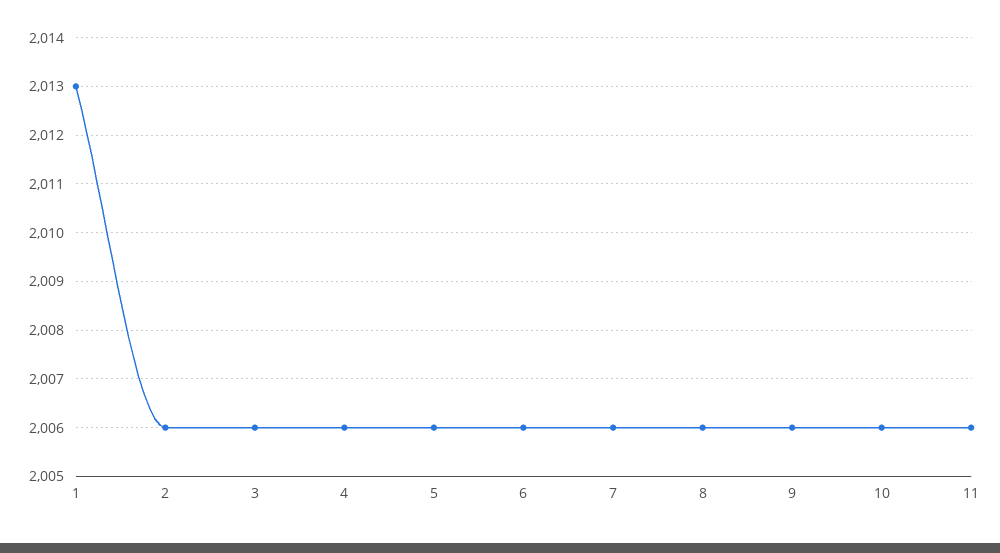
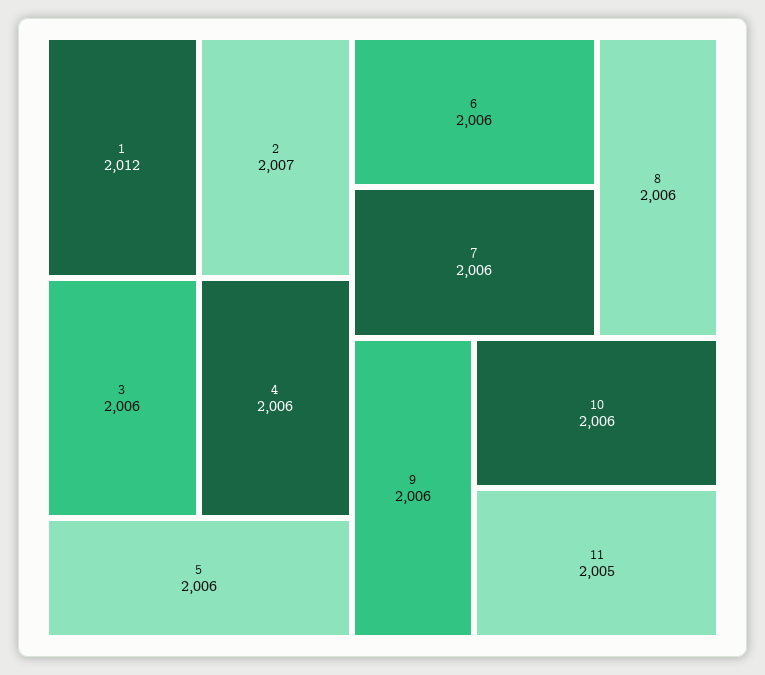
  {
-   "1": 2013,
+   "1": 2012,
-   "2": 2006,
+   "2": 2007,
    "3": 2006,
    "4": 2006,
    "5": 2006,
    "6": 2006,
    "7": 2006,
    "8": 2006,
    "9": 2006,
    "10": 2006,
-   "11": 2006
+   "11": 2005
  }

